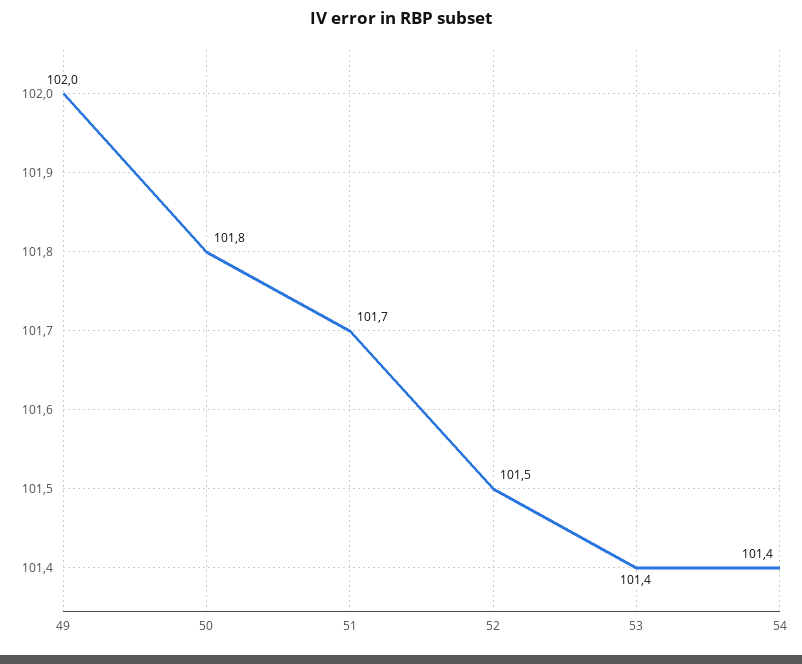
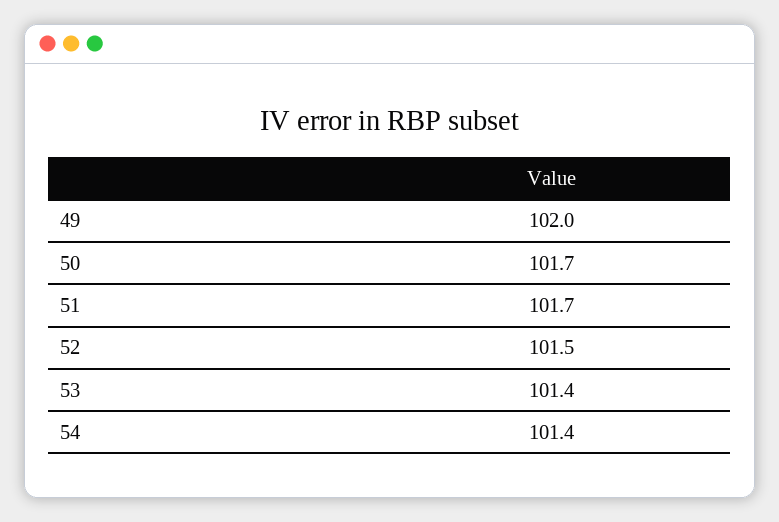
  {
    "49": 102,
-   "50": 101.8,
+   "50": 101.7,
    "51": 101.7,
    "52": 101.5,
    "53": 101.4,
    "54": 101.4
  }

